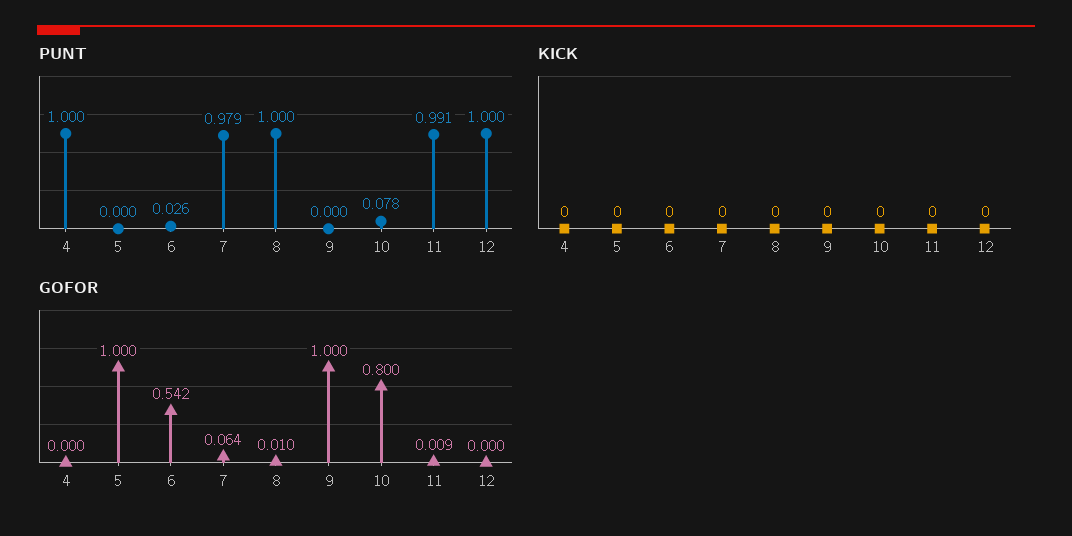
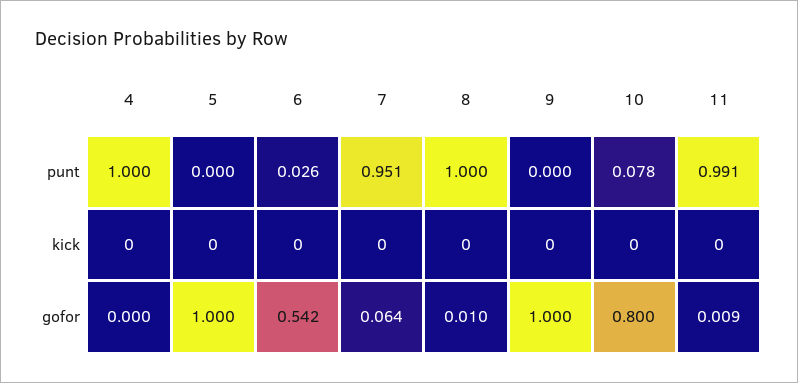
  {
    "PUNT": {
      "4": 1,
      "5": 0,
      "6": 0.026,
-     "7": 0.979,
+     "7": 0.951,
      "8": 1,
      "9": 0,
      "10": 0.078,
-     "11": 0.991,
+     "11": 0.991
-     "12": 1
    },
    "KICK": {
      "4": 0,
      "5": 0,
      "6": 0,
      "7": 0,
      "8": 0,
      "9": 0,
      "10": 0,
-     "11": 0,
+     "11": 0
-     "12": 0
    },
    "GOFOR": {
      "4": 0,
      "5": 1,
      "6": 0.542,
      "7": 0.064,
      "8": 0.01,
      "9": 1,
      "10": 0.8,
-     "11": 0.009,
+     "11": 0.009
-     "12": 0
    }
  }

